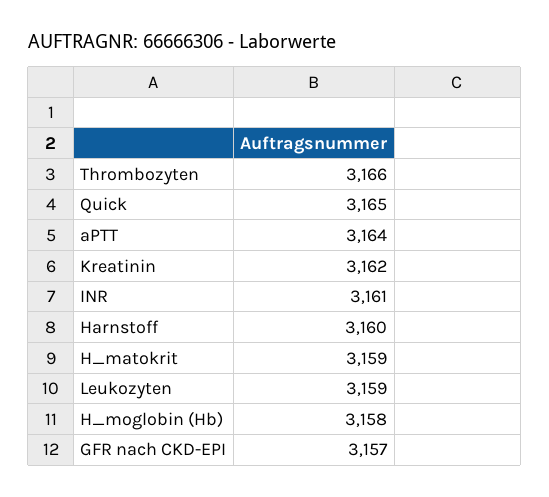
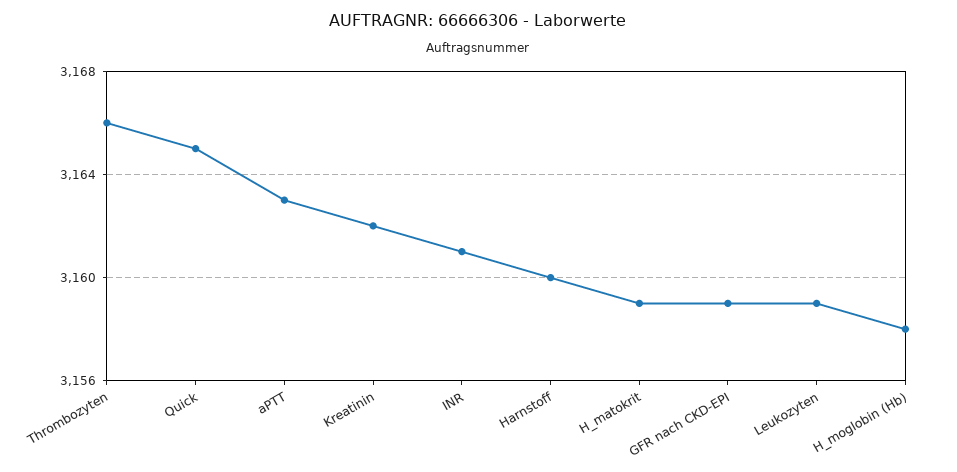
  {
    "Thrombozyten": 3166,
    "Quick": 3165,
-   "aPTT": 3164,
+   "aPTT": 3163,
    "Kreatinin": 3162,
    "INR": 3161,
    "Harnstoff": 3160,
    "H_matokrit": 3159,
    "Leukozyten": 3159,
    "H_moglobin (Hb)": 3158,
-   "GFR nach CKD-EPI": 3157
+   "GFR nach CKD-EPI": 3159
  }

